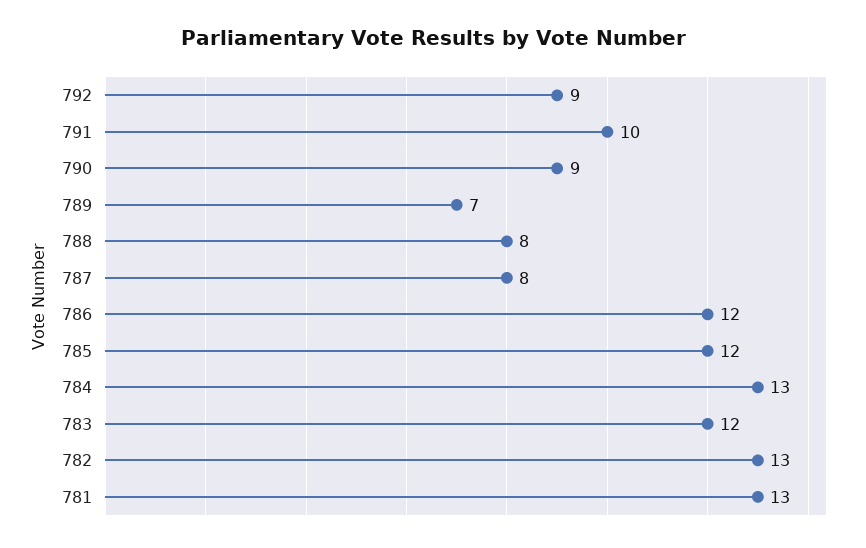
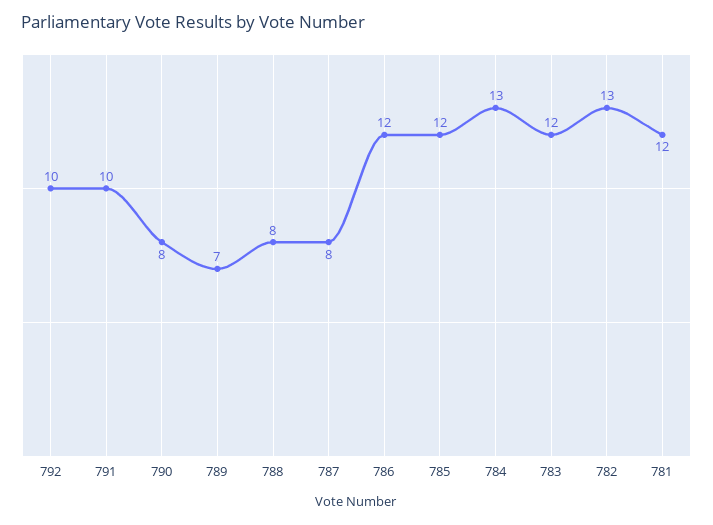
  {
-   "792": 9,
+   "792": 10,
    "791": 10,
-   "790": 9,
+   "790": 8,
    "789": 7,
    "788": 8,
    "787": 8,
    "786": 12,
    "785": 12,
    "784": 13,
    "783": 12,
    "782": 13,
-   "781": 13
+   "781": 12
  }

